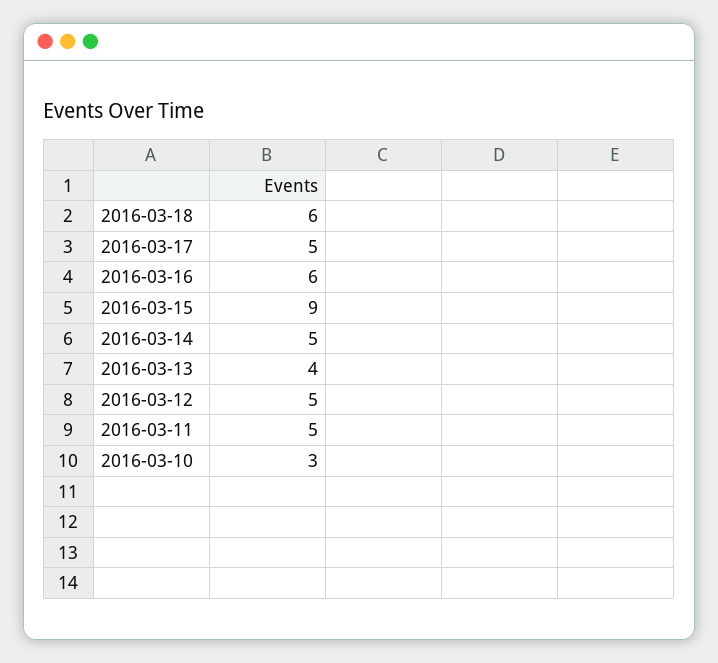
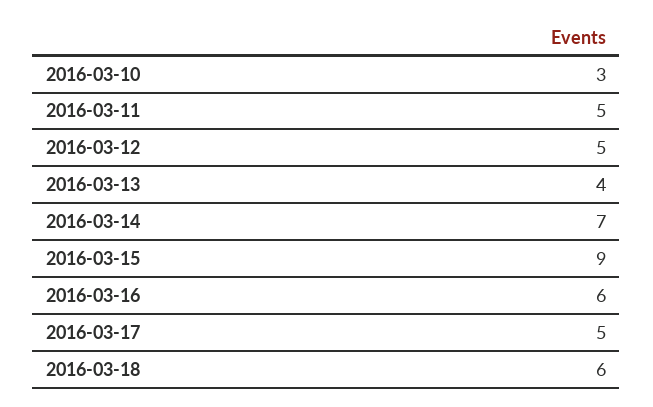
  {
    "2016-03-18": 6,
    "2016-03-17": 5,
    "2016-03-16": 6,
    "2016-03-15": 9,
-   "2016-03-14": 5,
+   "2016-03-14": 7,
    "2016-03-13": 4,
    "2016-03-12": 5,
    "2016-03-11": 5,
    "2016-03-10": 3
  }

